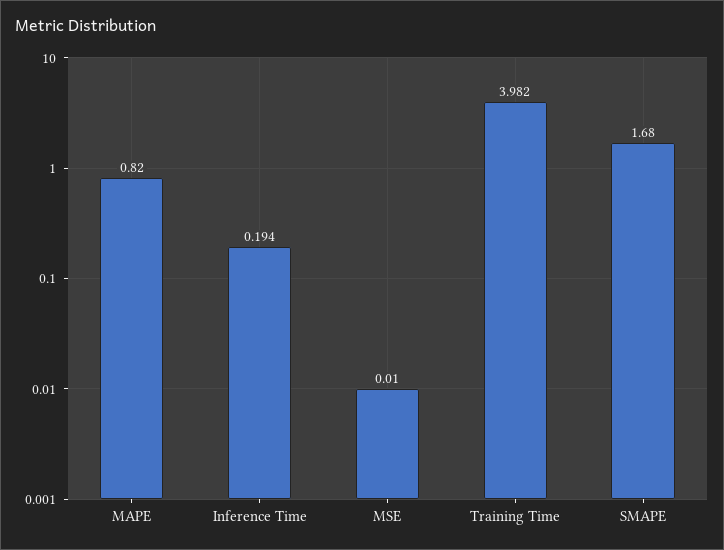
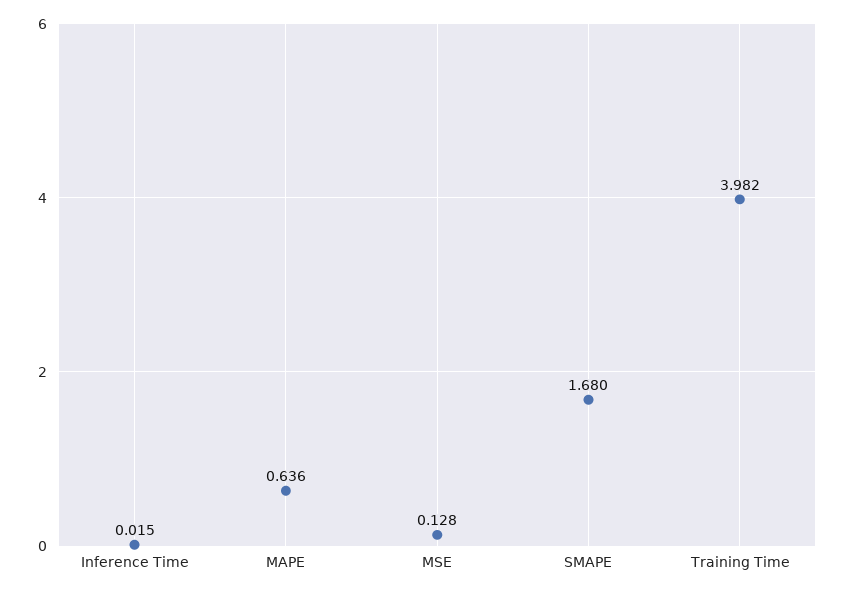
  {
-   "MAPE": 0.82,
+   "MAPE": 0.636,
-   "Inference Time": 0.194,
+   "Inference Time": 0.015,
-   "MSE": 0.01,
+   "MSE": 0.128,
    "Training Time": 3.982,
    "SMAPE": 1.68
  }

